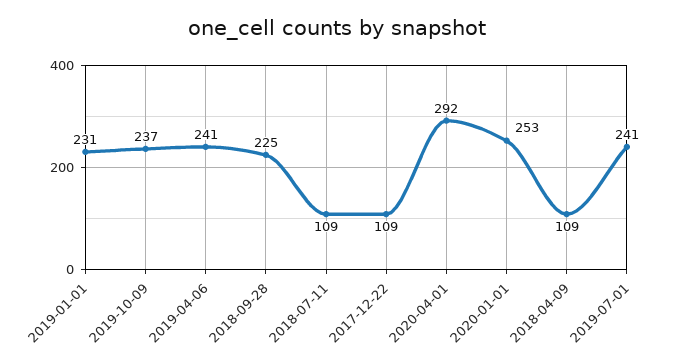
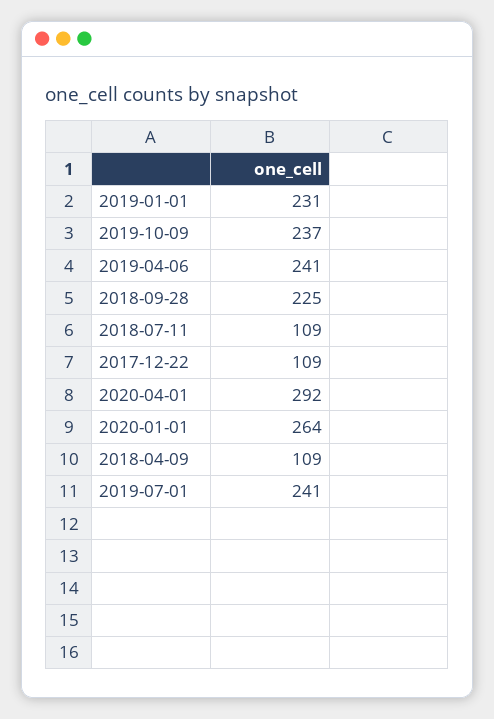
  {
    "2019-01-01": 231,
    "2019-10-09": 237,
    "2019-04-06": 241,
    "2018-09-28": 225,
    "2018-07-11": 109,
    "2017-12-22": 109,
    "2020-04-01": 292,
-   "2020-01-01": 253,
+   "2020-01-01": 264,
    "2018-04-09": 109,
    "2019-07-01": 241
  }

